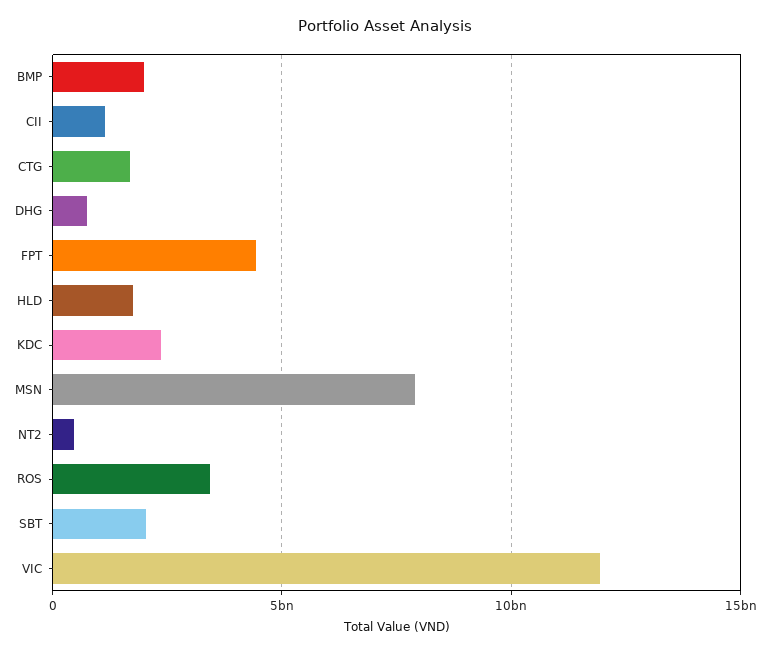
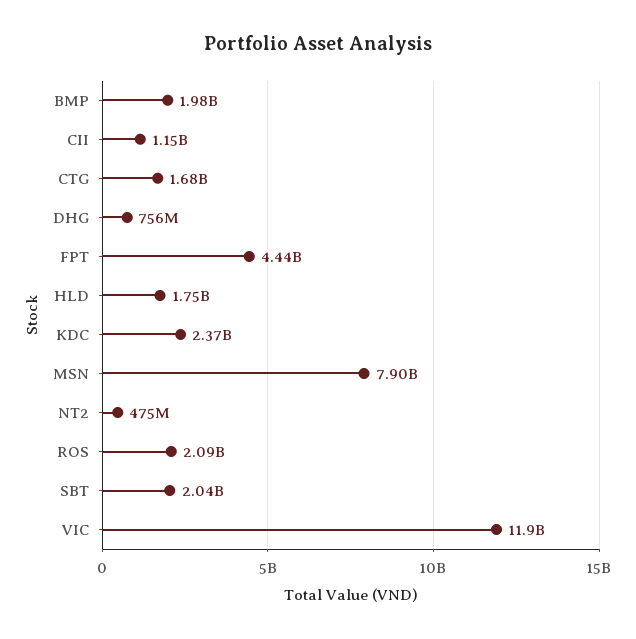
  {
    "BMP": 1980000000,
    "CII": 1150000000,
    "CTG": 1680000000,
    "DHG": 756000000,
    "FPT": 4440000000,
    "HLD": 1750000000,
    "KDC": 2370000000,
    "MSN": 7900000000,
    "NT2": 475000000,
-   "ROS": 3500000000,
+   "ROS": 2090000000,
    "SBT": 2040000000,
    "VIC": 11900000000
  }

